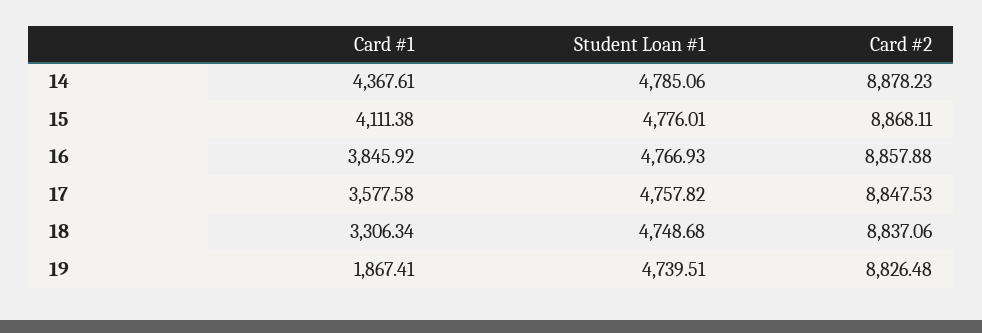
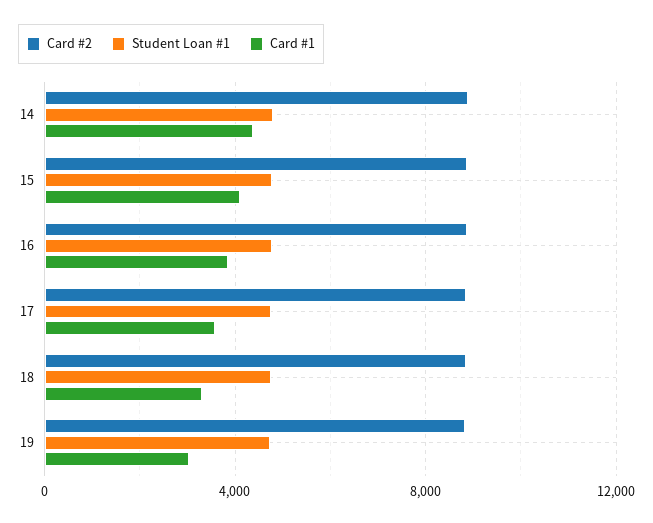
  {
    "Card #1": {
      "14": 4367.61,
      "15": 4111.38,
      "16": 3845.92,
      "17": 3577.58,
      "18": 3306.34,
-     "19": 1867.41
+     "19": 3000
    },
    "Student Loan #1": {
      "14": 4785.06,
      "15": 4776.01,
      "16": 4766.93,
      "17": 4757.82,
      "18": 4748.68,
      "19": 4739.51
    },
    "Card #2": {
      "14": 8878.23,
      "15": 8868.11,
      "16": 8857.88,
      "17": 8847.53,
      "18": 8837.06,
      "19": 8826.48
    }
  }

